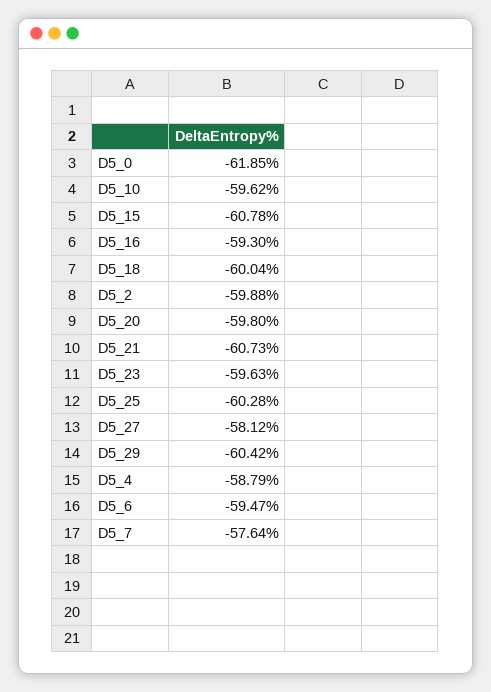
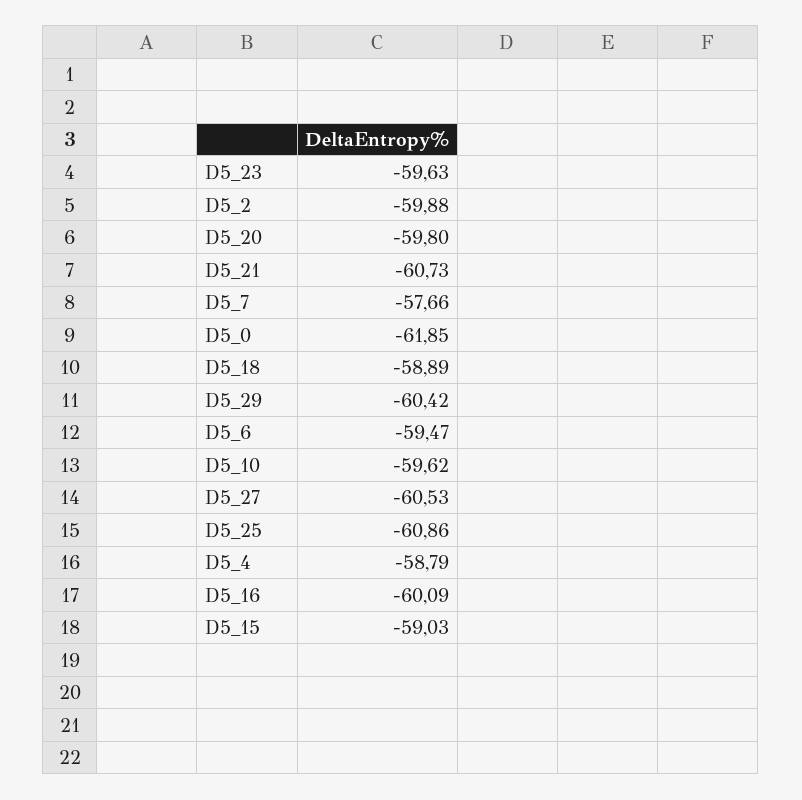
  {
    "D5_0": -61.85,
    "D5_10": -59.62,
-   "D5_15": -60.78,
+   "D5_15": -59.03,
-   "D5_16": -59.3,
+   "D5_16": -60.09,
-   "D5_18": -60.04,
+   "D5_18": -58.89,
    "D5_2": -59.88,
    "D5_20": -59.8,
    "D5_21": -60.73,
    "D5_23": -59.63,
-   "D5_25": -60.28,
+   "D5_25": -60.86,
-   "D5_27": -58.12,
+   "D5_27": -60.53,
    "D5_29": -60.42,
    "D5_4": -58.79,
    "D5_6": -59.47,
-   "D5_7": -57.64
+   "D5_7": -57.66
  }

